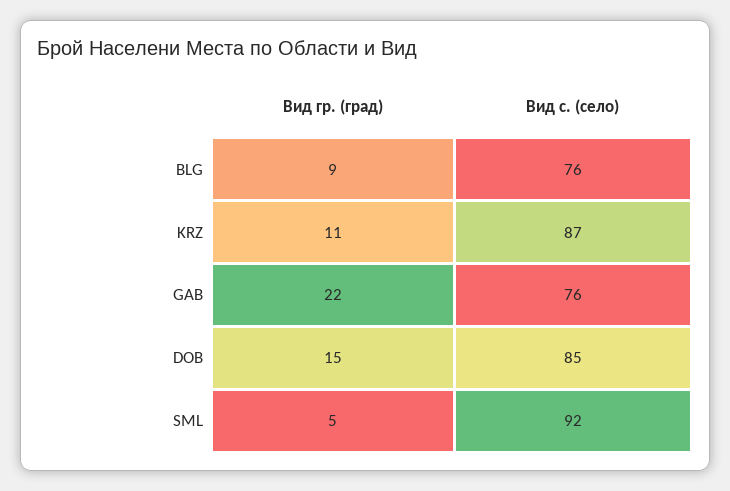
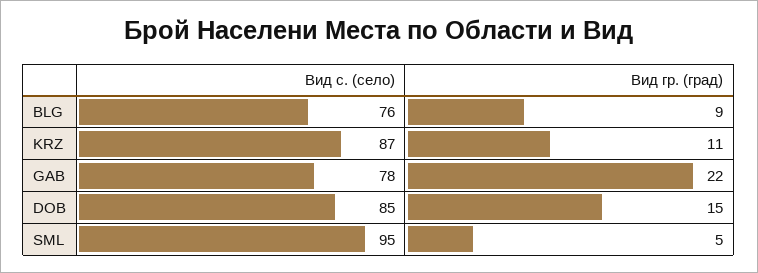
  {
    "Вид гр. (град)": {
      "BLG": 9,
      "KRZ": 11,
      "GAB": 22,
      "DOB": 15,
      "SML": 5
    },
    "Вид с. (село)": {
      "BLG": 76,
      "KRZ": 87,
-     "GAB": 76,
+     "GAB": 78,
      "DOB": 85,
-     "SML": 92
+     "SML": 95
    }
  }

